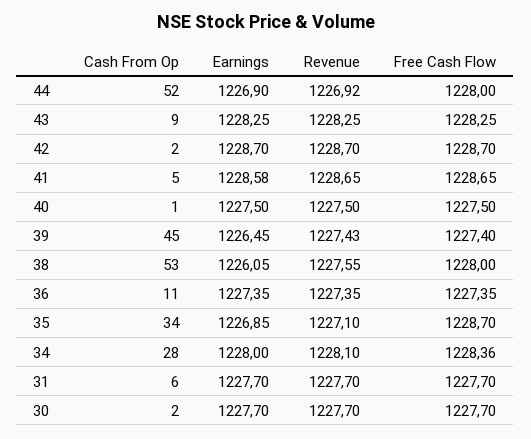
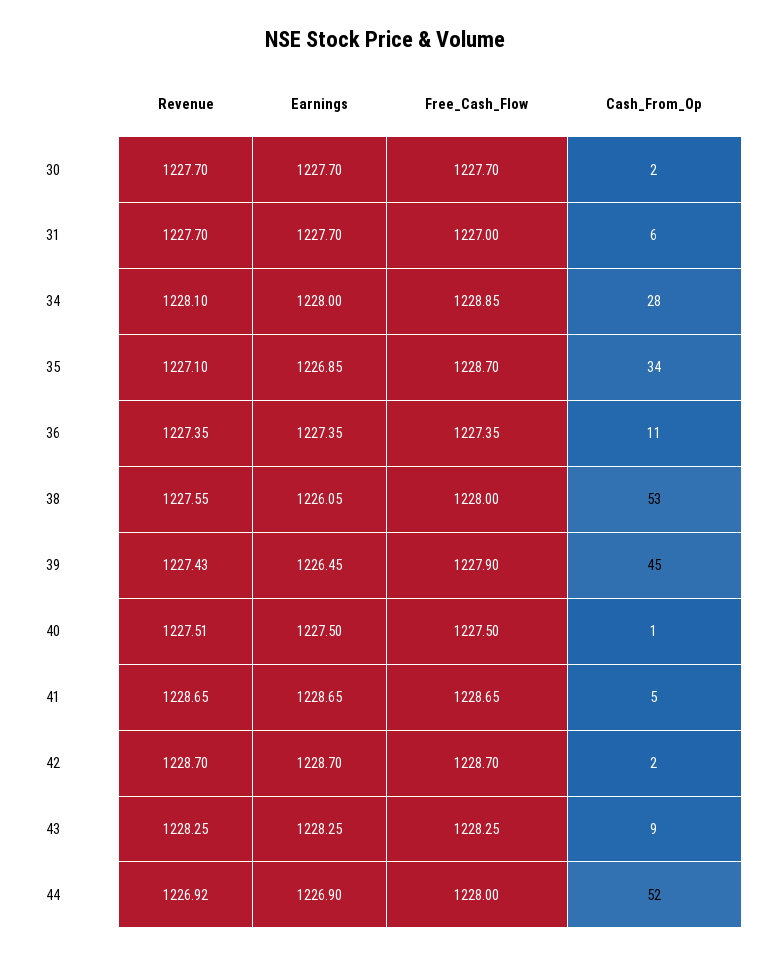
  {
    "Cash From Op": {
      "44": 52,
      "43": 9,
      "42": 2,
      "41": 5,
      "40": 1,
      "39": 45,
      "38": 53,
      "36": 11,
      "35": 34,
      "34": 28,
      "31": 6,
      "30": 2
    },
    "Earnings": {
      "44": 1226.9,
      "43": 1228.25,
      "42": 1228.7,
-     "41": 1228.58,
+     "41": 1228.65,
      "40": 1227.5,
      "39": 1226.45,
      "38": 1226.05,
      "36": 1227.35,
      "35": 1226.85,
      "34": 1228,
      "31": 1227.7,
      "30": 1227.7
    },
    "Revenue": {
      "44": 1226.92,
      "43": 1228.25,
      "42": 1228.7,
      "41": 1228.65,
-     "40": 1227.5,
+     "40": 1227.51,
      "39": 1227.43,
      "38": 1227.55,
      "36": 1227.35,
      "35": 1227.1,
      "34": 1228.1,
      "31": 1227.7,
      "30": 1227.7
    },
    "Free Cash Flow": {
      "44": 1228,
      "43": 1228.25,
      "42": 1228.7,
      "41": 1228.65,
      "40": 1227.5,
-     "39": 1227.4,
+     "39": 1227.9,
      "38": 1228,
      "36": 1227.35,
      "35": 1228.7,
-     "34": 1228.36,
+     "34": 1228.85,
-     "31": 1227.7,
+     "31": 1227,
      "30": 1227.7
    }
  }

